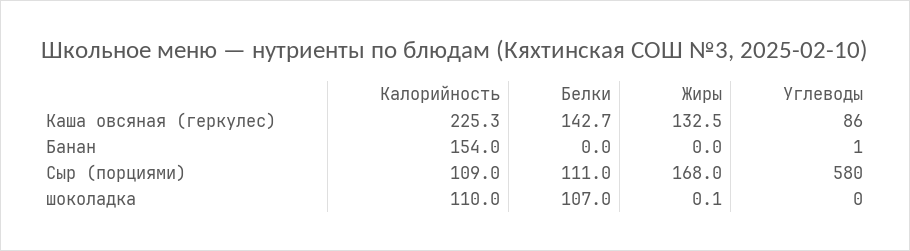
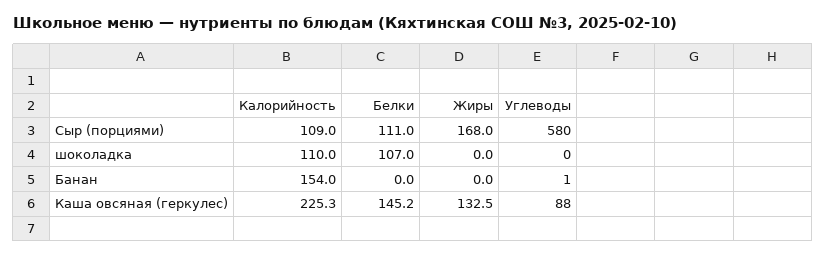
  {
    "Калорийность": {
      "Каша овсяная (геркулес)": 225.3,
      "Банан": 154,
      "Сыр (порциями)": 109,
      "шоколадка": 110
    },
    "Белки": {
-     "Каша овсяная (геркулес)": 142.7,
+     "Каша овсяная (геркулес)": 145.2,
      "Банан": 0,
      "Сыр (порциями)": 111,
      "шоколадка": 107
    },
    "Жиры": {
      "Каша овсяная (геркулес)": 132.5,
      "Банан": 0,
      "Сыр (порциями)": 168,
-     "шоколадка": 0.1
+     "шоколадка": 0
    },
    "Углеводы": {
-     "Каша овсяная (геркулес)": 86,
+     "Каша овсяная (геркулес)": 88,
      "Банан": 1,
      "Сыр (порциями)": 580,
      "шоколадка": 0
    }
  }

